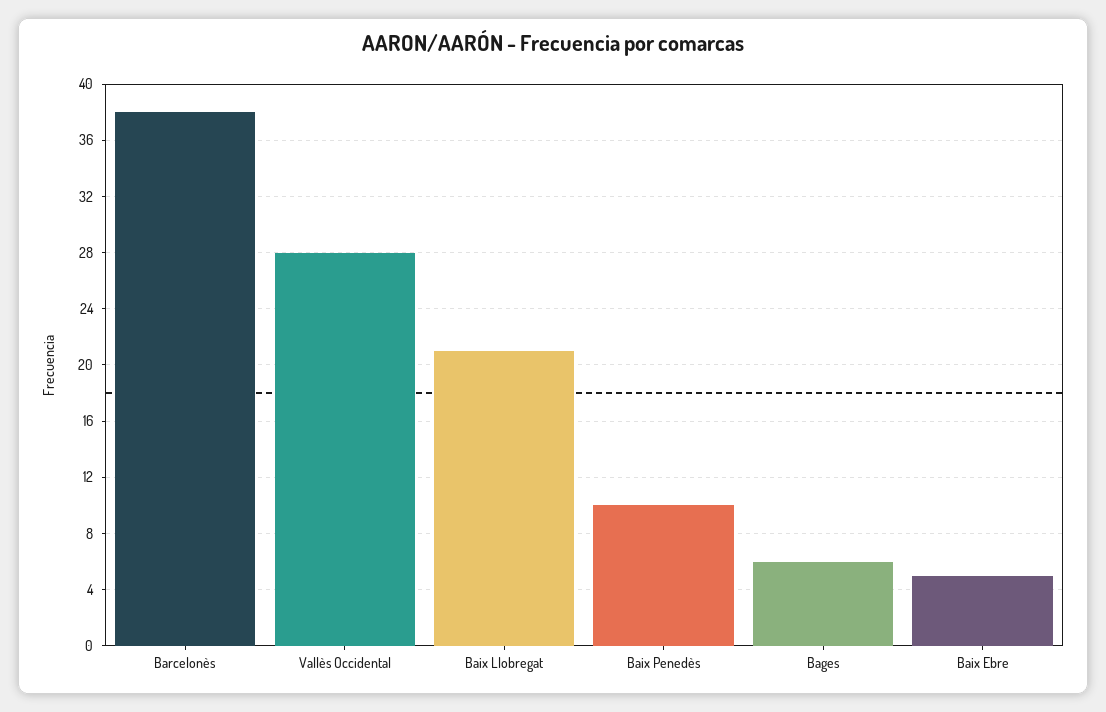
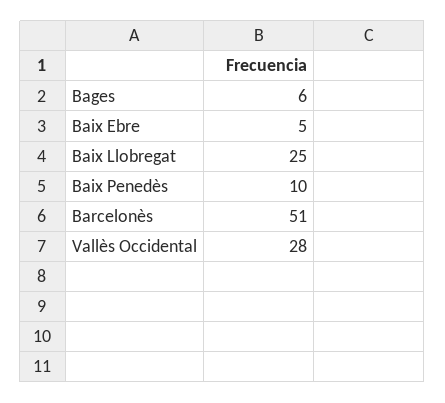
  {
-   "Barcelonès": 38,
+   "Barcelonès": 51,
    "Vallès Occidental": 28,
-   "Baix Llobregat": 21,
+   "Baix Llobregat": 25,
    "Baix Penedès": 10,
    "Bages": 6,
    "Baix Ebre": 5
  }

